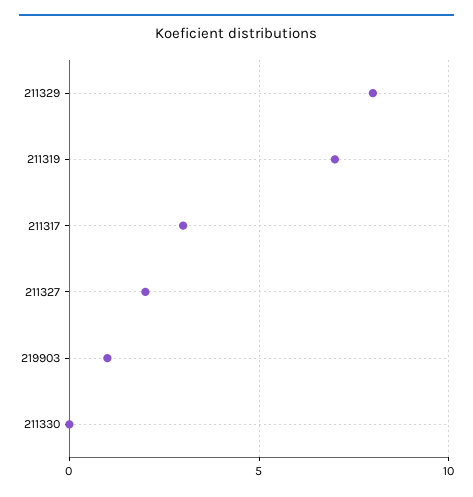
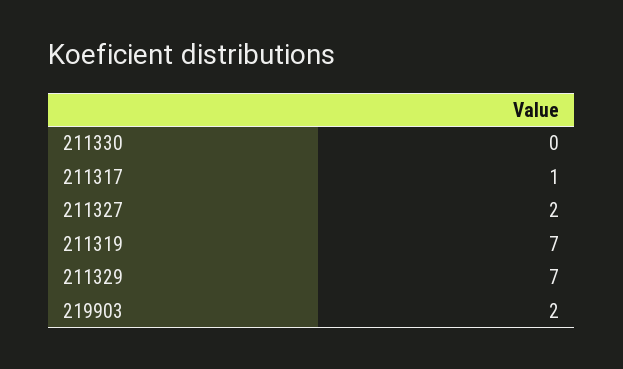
  {
-   "211329": 8,
+   "211329": 7,
    "211319": 7,
-   "211317": 3,
+   "211317": 1,
    "211327": 2,
-   "219903": 1,
+   "219903": 2,
    "211330": 0
  }

